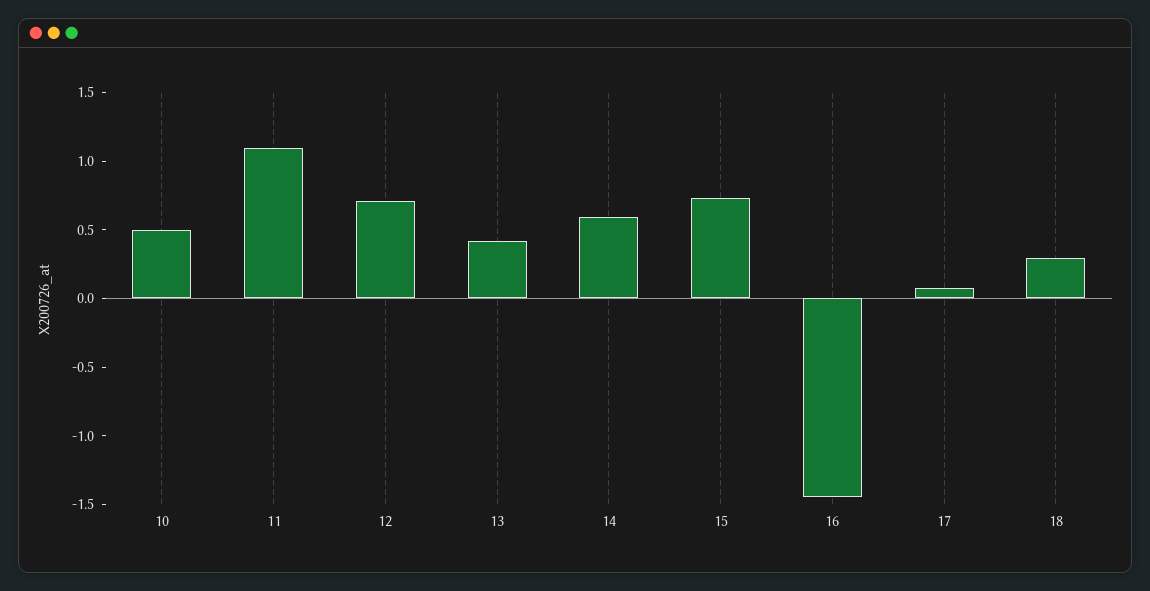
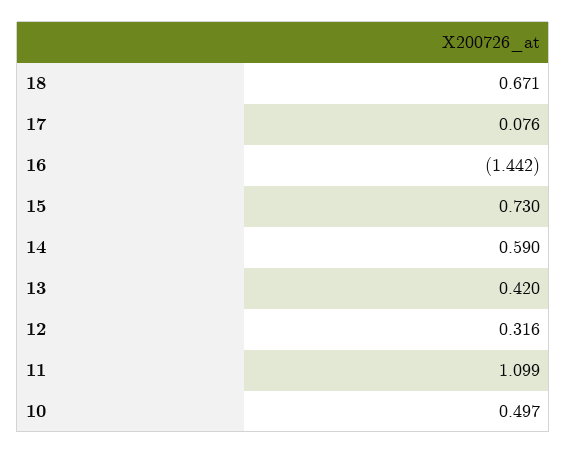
  {
    "10": 0.497,
    "11": 1.099,
-   "12": 0.7,
+   "12": 0.316,
    "13": 0.42,
    "14": 0.59,
    "15": 0.73,
    "16": -1.442,
    "17": 0.076,
-   "18": 0.3
+   "18": 0.671
  }

